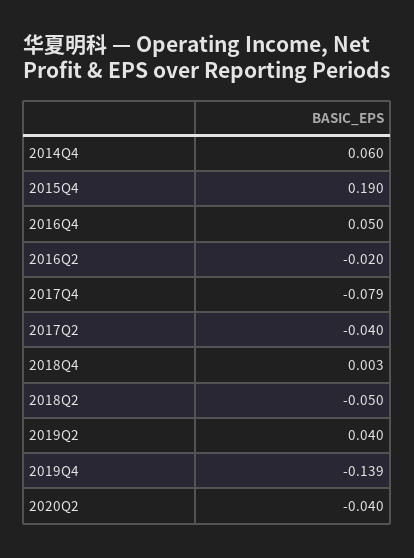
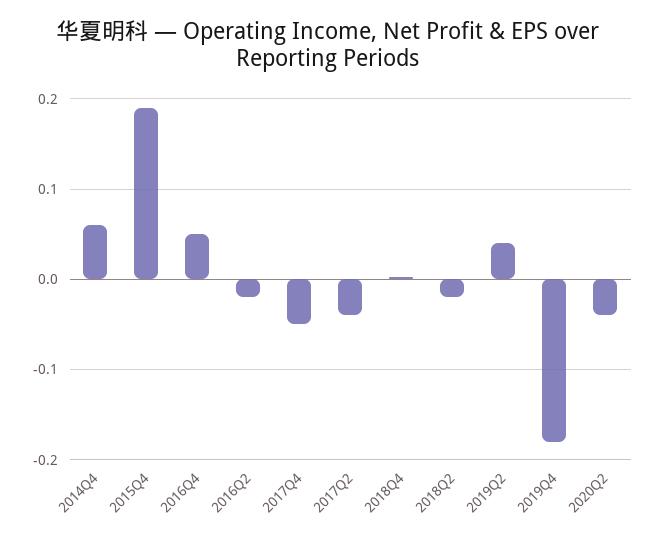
  {
    "2014Q4": 0.06,
    "2015Q4": 0.19,
    "2016Q4": 0.05,
    "2016Q2": -0.02,
-   "2017Q4": -0.079,
+   "2017Q4": -0.05,
    "2017Q2": -0.04,
    "2018Q4": 0.003,
-   "2018Q2": -0.05,
+   "2018Q2": -0.02,
    "2019Q2": 0.04,
-   "2019Q4": -0.139,
+   "2019Q4": -0.18,
    "2020Q2": -0.04
  }

